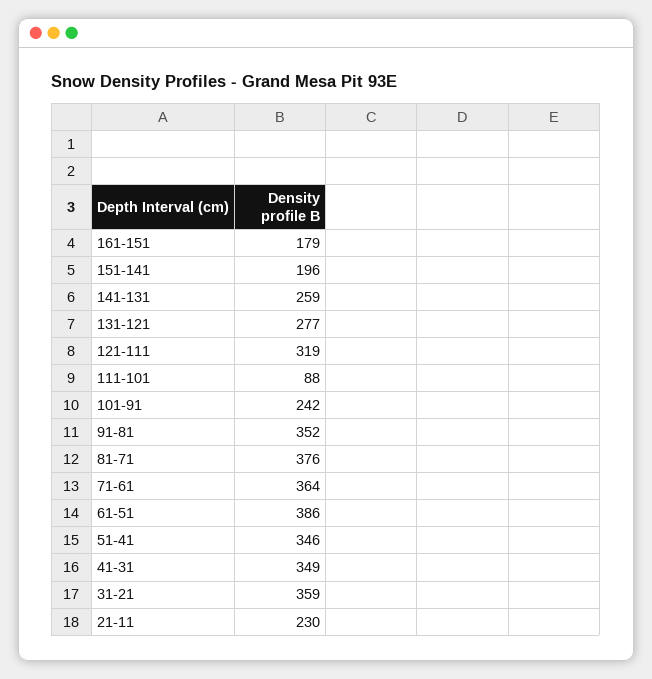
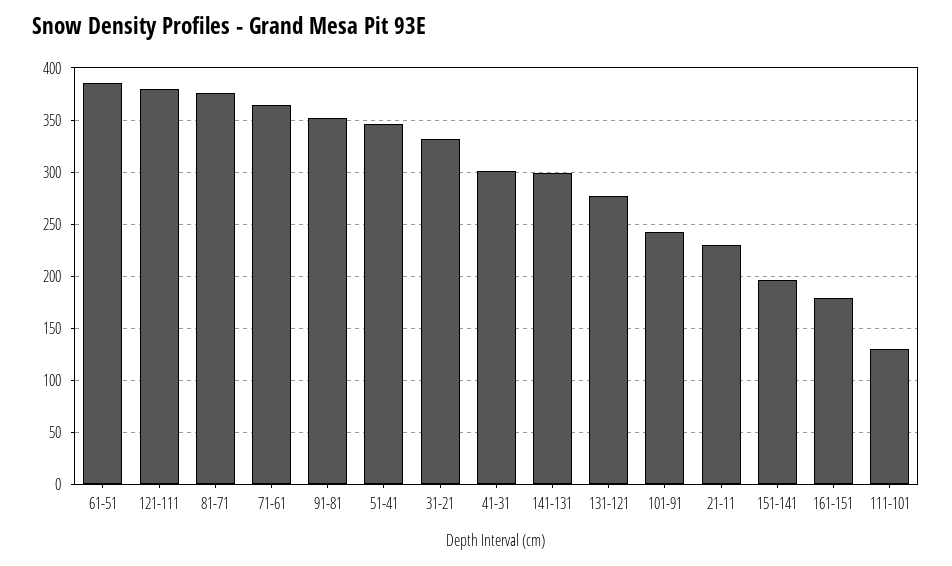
  {
    "161-151": 179,
    "151-141": 196,
-   "141-131": 259,
+   "141-131": 300,
    "131-121": 277,
-   "121-111": 319,
+   "121-111": 380,
-   "111-101": 88,
+   "111-101": 130,
    "101-91": 242,
    "91-81": 352,
    "81-71": 376,
    "71-61": 364,
    "61-51": 386,
    "51-41": 346,
-   "41-31": 349,
+   "41-31": 300,
-   "31-21": 359,
+   "31-21": 330,
    "21-11": 230
  }

